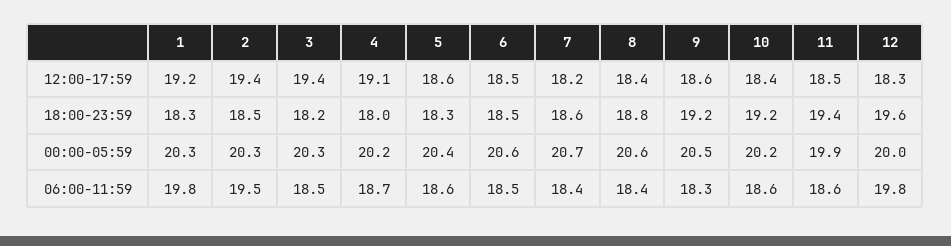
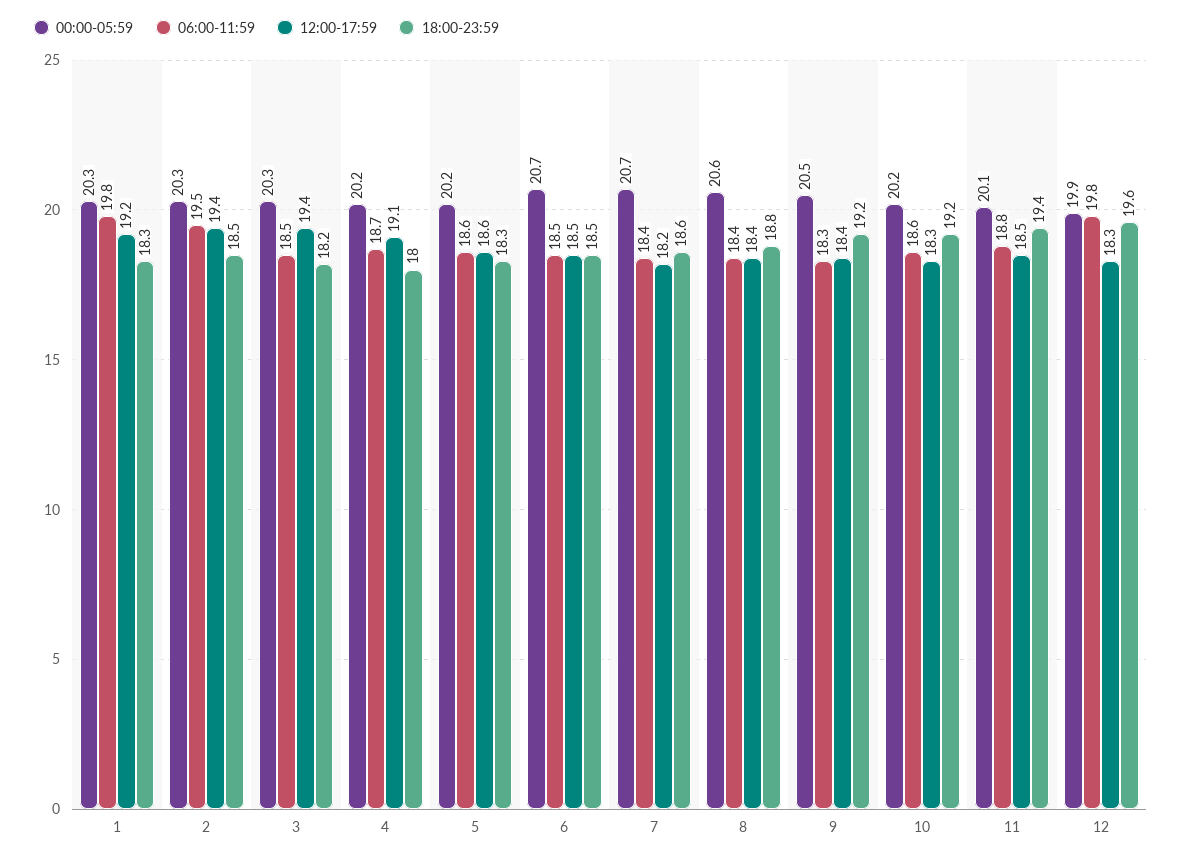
  {
    "12:00-17:59": {
      "1": 19.2,
      "2": 19.4,
      "3": 19.4,
      "4": 19.1,
      "5": 18.6,
      "6": 18.5,
      "7": 18.2,
      "8": 18.4,
-     "9": 18.6,
+     "9": 18.4,
-     "10": 18.4,
+     "10": 18.3,
      "11": 18.5,
      "12": 18.3
    },
    "18:00-23:59": {
      "1": 18.3,
      "2": 18.5,
      "3": 18.2,
      "4": 18,
      "5": 18.3,
      "6": 18.5,
      "7": 18.6,
      "8": 18.8,
      "9": 19.2,
      "10": 19.2,
      "11": 19.4,
      "12": 19.6
    },
    "00:00-05:59": {
      "1": 20.3,
      "2": 20.3,
      "3": 20.3,
      "4": 20.2,
-     "5": 20.4,
+     "5": 20.2,
-     "6": 20.6,
+     "6": 20.7,
      "7": 20.7,
      "8": 20.6,
      "9": 20.5,
      "10": 20.2,
-     "11": 19.9,
+     "11": 20.1,
-     "12": 20
+     "12": 19.9
    },
    "06:00-11:59": {
      "1": 19.8,
      "2": 19.5,
      "3": 18.5,
      "4": 18.7,
      "5": 18.6,
      "6": 18.5,
      "7": 18.4,
      "8": 18.4,
      "9": 18.3,
      "10": 18.6,
-     "11": 18.6,
+     "11": 18.8,
      "12": 19.8
    }
  }

